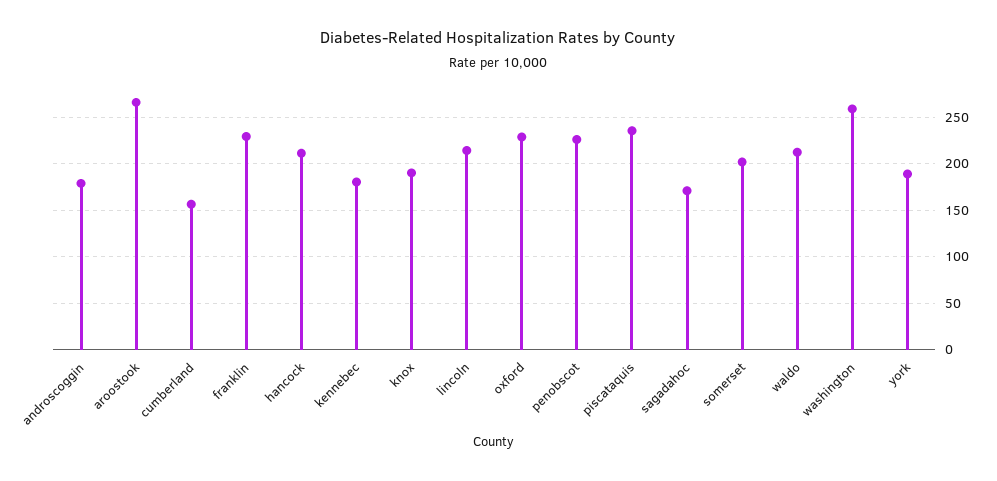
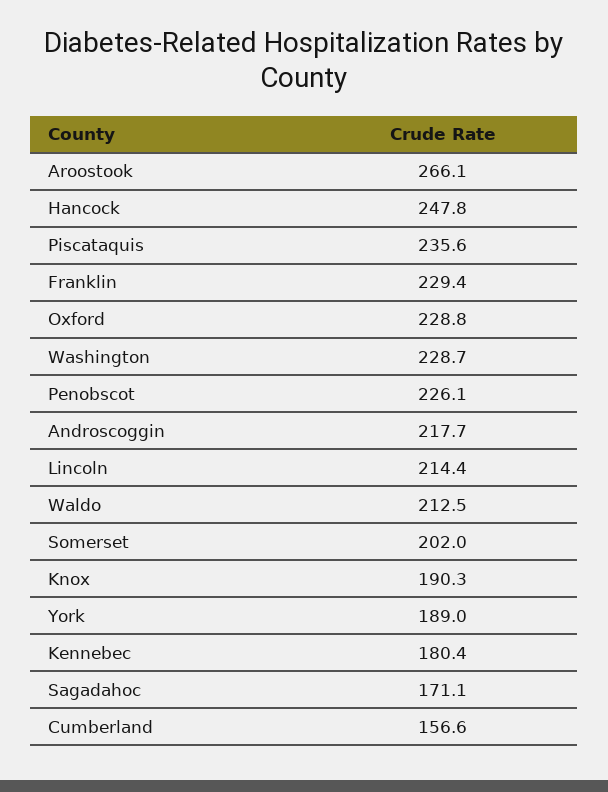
  {
-   "androscoggin": 180,
+   "androscoggin": 217.7,
    "aroostook": 266.1,
    "cumberland": 156.6,
    "franklin": 229.4,
-   "hancock": 210,
+   "hancock": 247.8,
    "kennebec": 180.4,
    "knox": 190.3,
    "lincoln": 214.4,
    "oxford": 228.8,
    "penobscot": 226.1,
    "piscataquis": 235.6,
    "sagadahoc": 171.1,
    "somerset": 202,
    "waldo": 212.5,
-   "washington": 260,
+   "washington": 228.7,
    "york": 189
  }

